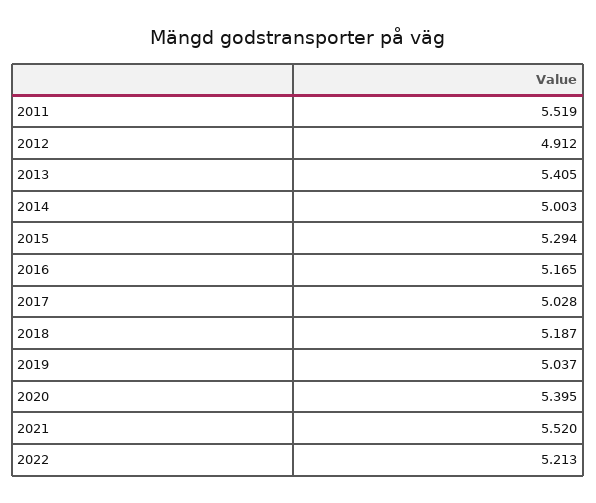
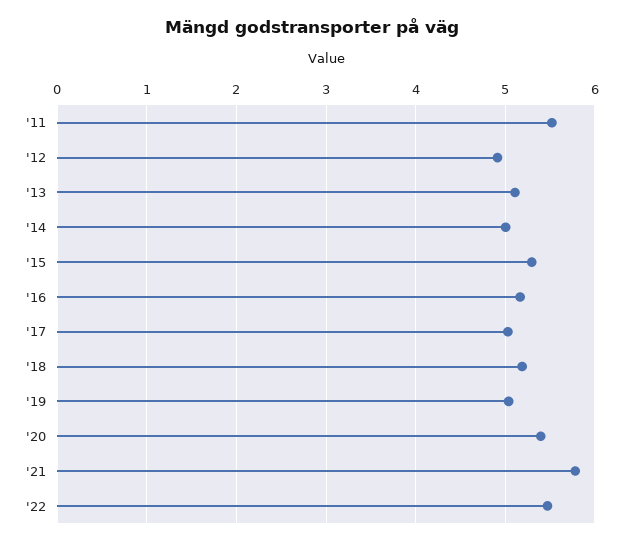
  {
    "2011": 5.519,
    "2012": 4.912,
-   "2013": 5.405,
+   "2013": 5.1,
    "2014": 5.003,
    "2015": 5.294,
    "2016": 5.165,
    "2017": 5.028,
    "2018": 5.187,
    "2019": 5.037,
    "2020": 5.395,
-   "2021": 5.52,
+   "2021": 5.8,
-   "2022": 5.213
+   "2022": 5.5
  }

